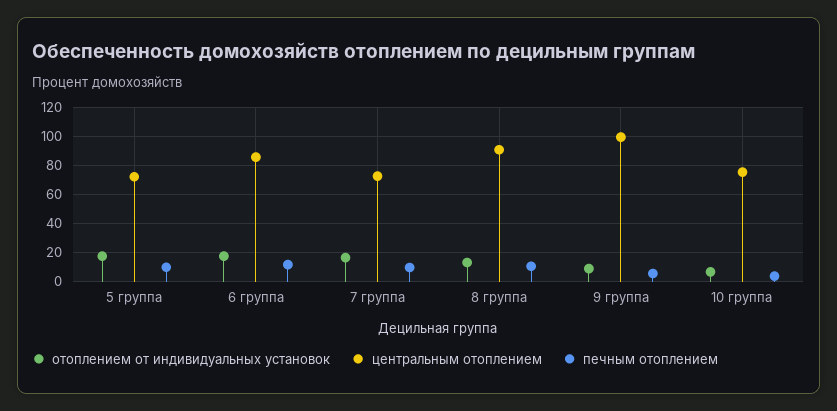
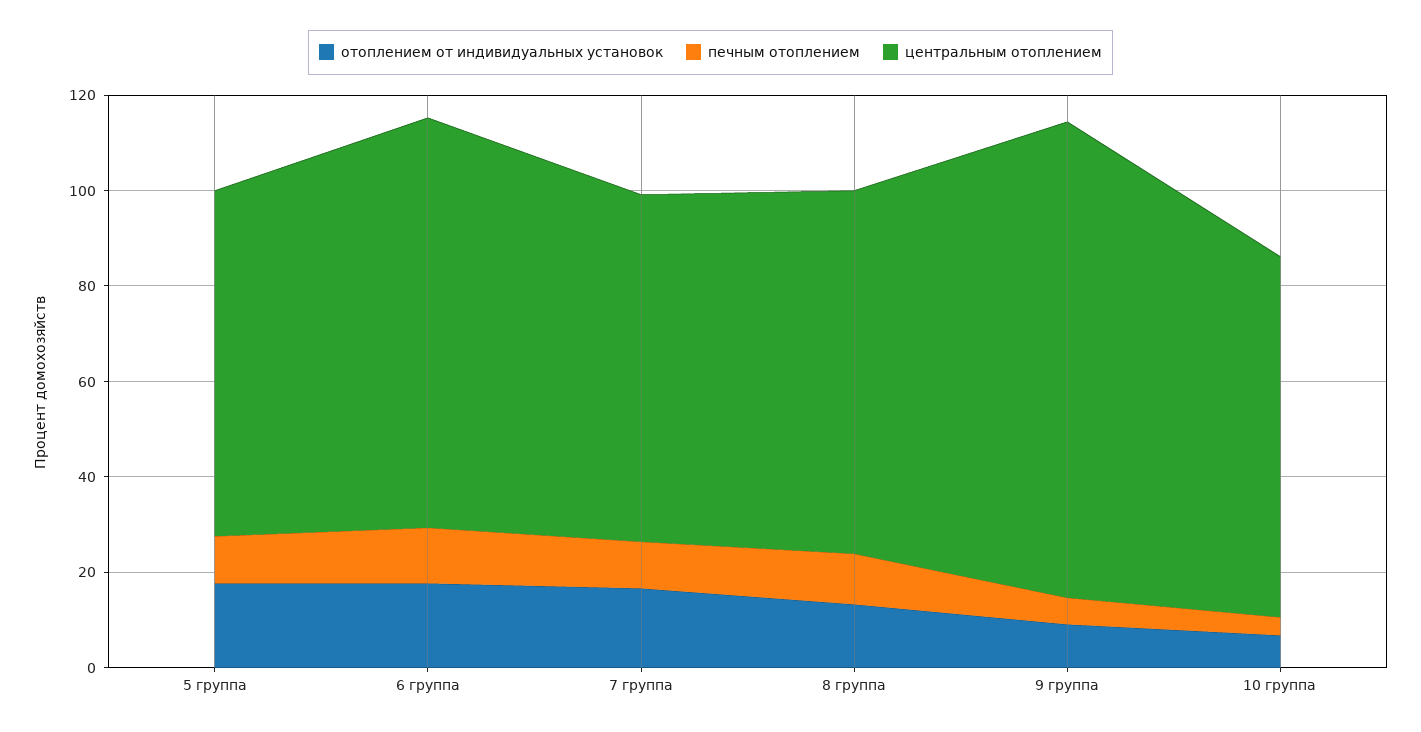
  {
    "отоплением от индивидуальных установок": {
      "5 группа": 20,
      "6 группа": 20,
      "7 группа": 15,
      "8 группа": 15,
      "9 группа": 10,
      "10 группа": 5
    },
    "центральным отоплением": {
      "5 группа": 70,
      "6 группа": 85,
      "7 группа": 75,
-     "8 группа": 90,
+     "8 группа": 75,
      "9 группа": 100,
      "10 группа": 75
    },
    "печным отоплением": {
      "5 группа": 10,
      "6 группа": 10,
      "7 группа": 10,
      "8 группа": 10,
      "9 группа": 5,
      "10 группа": 5
    }
  }

